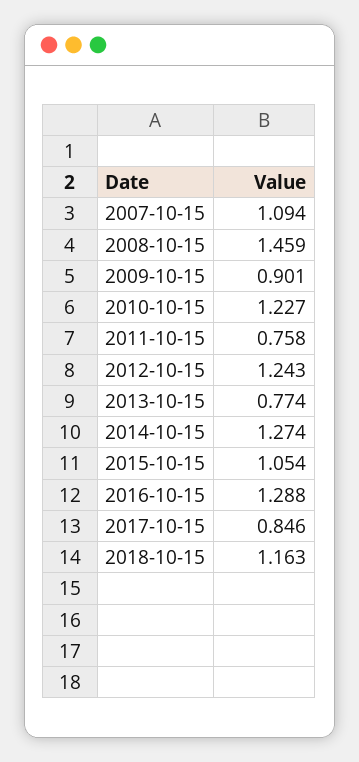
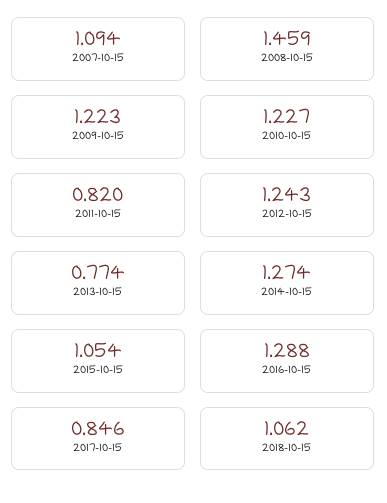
  {
    "2007-10-15": 1.094,
    "2008-10-15": 1.459,
-   "2009-10-15": 0.901,
+   "2009-10-15": 1.223,
    "2010-10-15": 1.227,
-   "2011-10-15": 0.758,
+   "2011-10-15": 0.82,
    "2012-10-15": 1.243,
    "2013-10-15": 0.774,
    "2014-10-15": 1.274,
    "2015-10-15": 1.054,
    "2016-10-15": 1.288,
    "2017-10-15": 0.846,
-   "2018-10-15": 1.163
+   "2018-10-15": 1.062
  }

